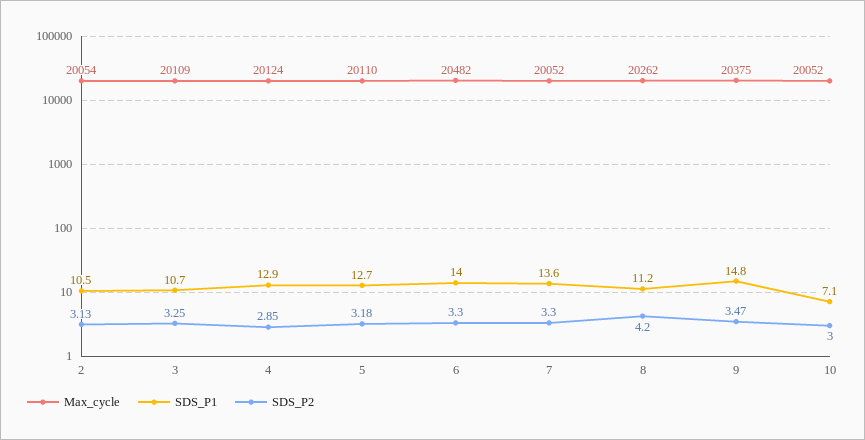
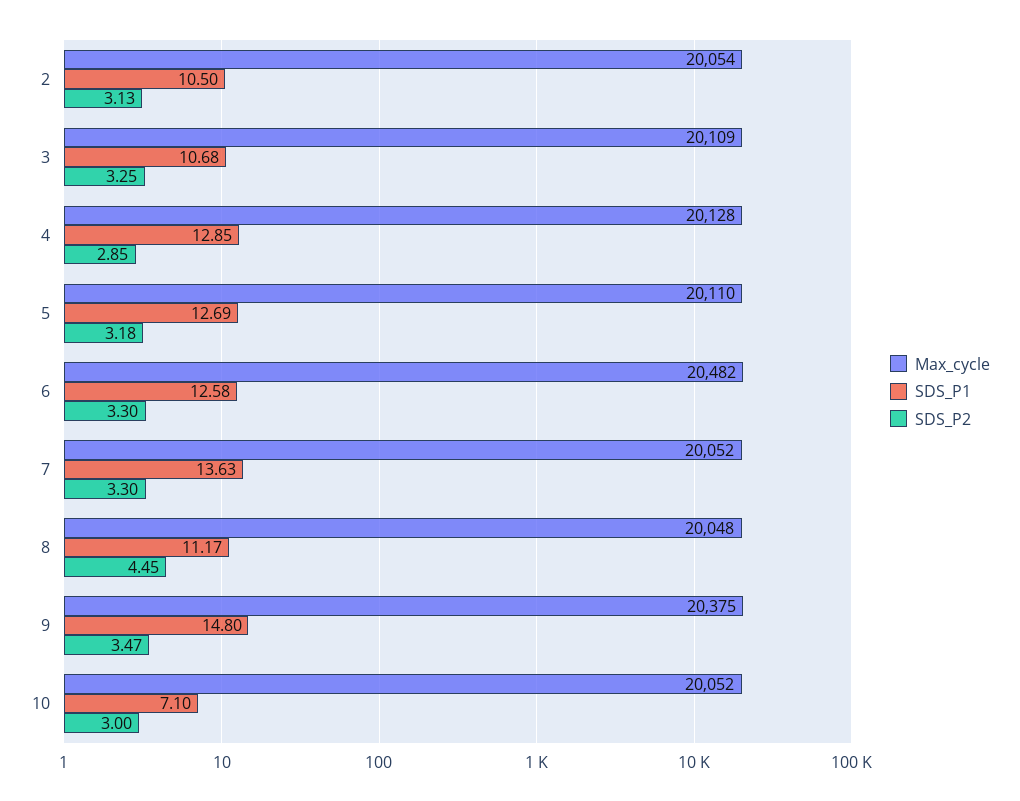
  {
    "Max_cycle": {
      "2": 20054,
      "3": 20109,
-     "4": 20124,
+     "4": 20128,
      "5": 20110,
      "6": 20482,
      "7": 20052,
-     "8": 20262,
+     "8": 20048,
      "9": 20375,
      "10": 20052
    },
    "SDS_P1": {
      "2": 10.5,
      "3": 10.68,
      "4": 12.85,
      "5": 12.69,
-     "6": 14,
+     "6": 12.58,
      "7": 13.63,
      "8": 11.17,
      "9": 14.8,
      "10": 7.1
    },
    "SDS_P2": {
      "2": 3.13,
      "3": 3.25,
      "4": 2.85,
      "5": 3.18,
      "6": 3.3,
      "7": 3.3,
-     "8": 4.2,
+     "8": 4.45,
      "9": 3.47,
      "10": 3
    }
  }

